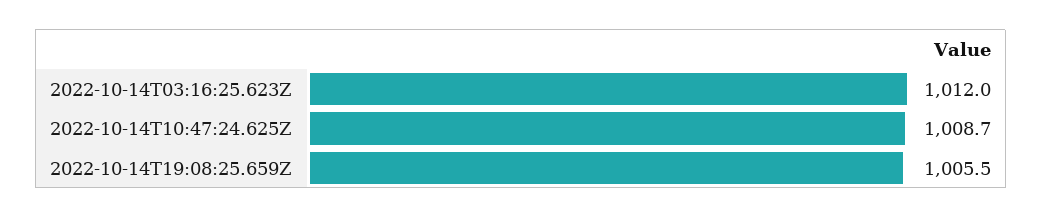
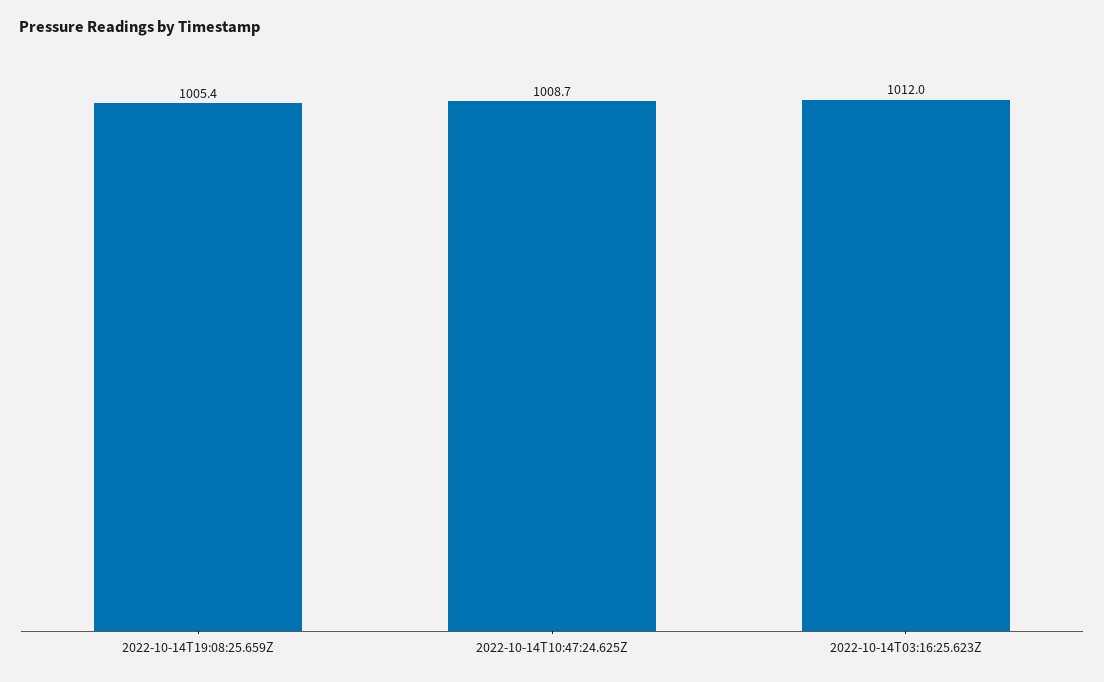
  {
    "2022-10-14T03:16:25.623Z": 1012,
    "2022-10-14T10:47:24.625Z": 1008.7,
-   "2022-10-14T19:08:25.659Z": 1005.5
+   "2022-10-14T19:08:25.659Z": 1005.4
  }

